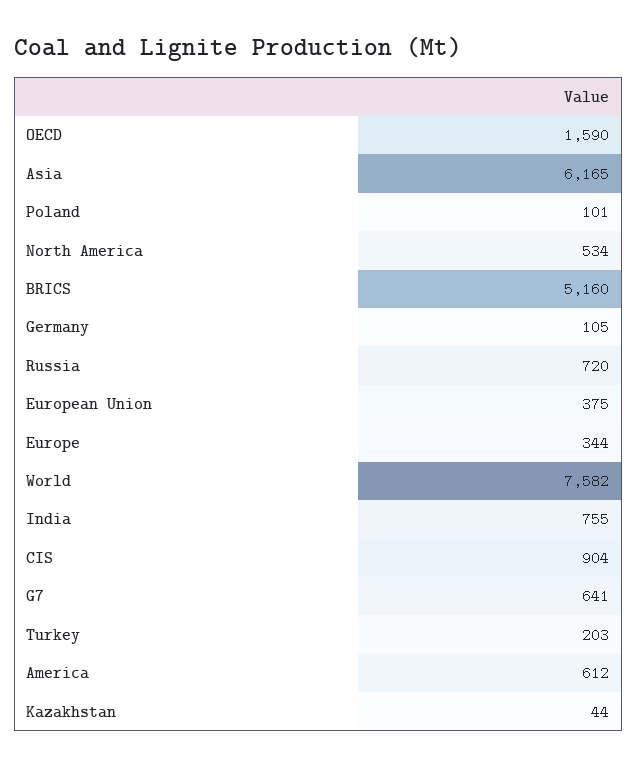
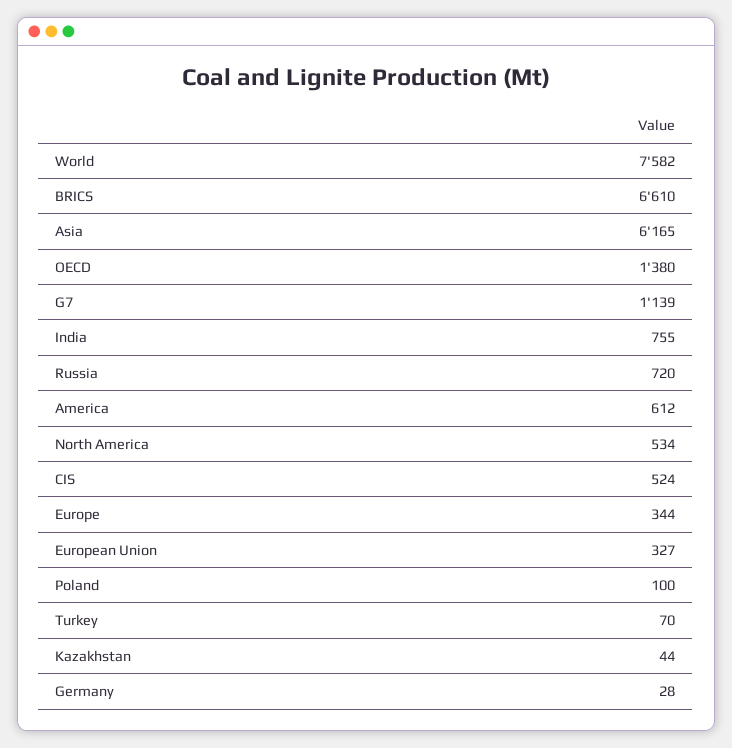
  {
-   "OECD": 1590,
+   "OECD": 1380,
    "Asia": 6165,
-   "Poland": 101,
+   "Poland": 100,
    "North America": 534,
-   "BRICS": 5160,
+   "BRICS": 6610,
-   "Germany": 105,
+   "Germany": 28,
    "Russia": 720,
-   "European Union": 375,
+   "European Union": 327,
    "Europe": 344,
    "World": 7582,
    "India": 755,
-   "CIS": 904,
+   "CIS": 524,
-   "G7": 641,
+   "G7": 1139,
-   "Turkey": 203,
+   "Turkey": 70,
    "America": 612,
    "Kazakhstan": 44
  }

